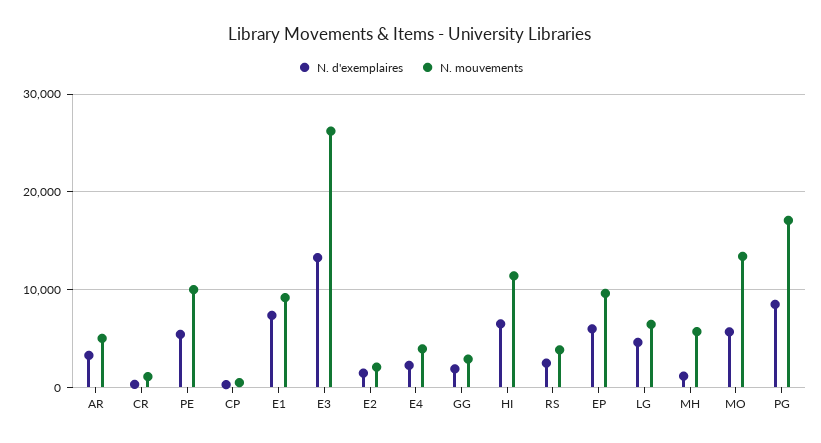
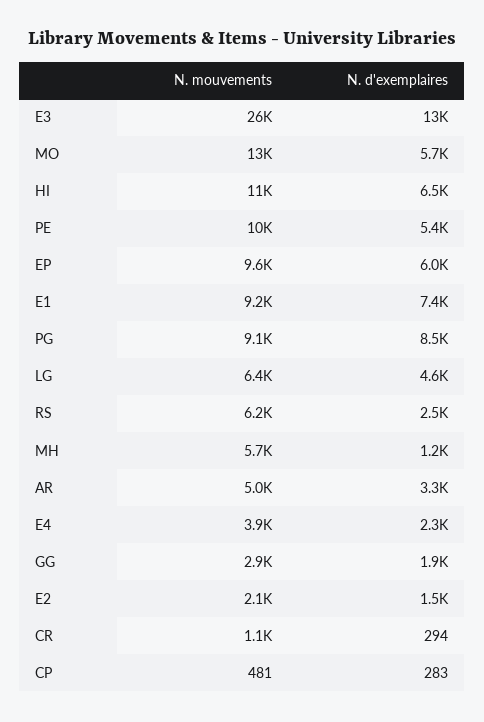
  {
    "N. d'exemplaires": {
      "AR": 3300,
      "CR": 294,
      "PE": 5400,
      "CP": 283,
      "E1": 7400,
      "E3": 13000,
      "E2": 1500,
      "E4": 2300,
      "GG": 1900,
      "HI": 6500,
      "RS": 2500,
      "EP": 6000,
      "LG": 4600,
      "MH": 1200,
      "MO": 5700,
      "PG": 8500
    },
    "N. mouvements": {
      "AR": 5000,
      "CR": 1100,
      "PE": 10000,
      "CP": 481,
      "E1": 9200,
      "E3": 26000,
      "E2": 2100,
      "E4": 3900,
      "GG": 2900,
      "HI": 11000,
-     "RS": 4000,
+     "RS": 6200,
      "EP": 9600,
      "LG": 6400,
      "MH": 5700,
      "MO": 13000,
-     "PG": 17000
+     "PG": 9100
    }
  }

